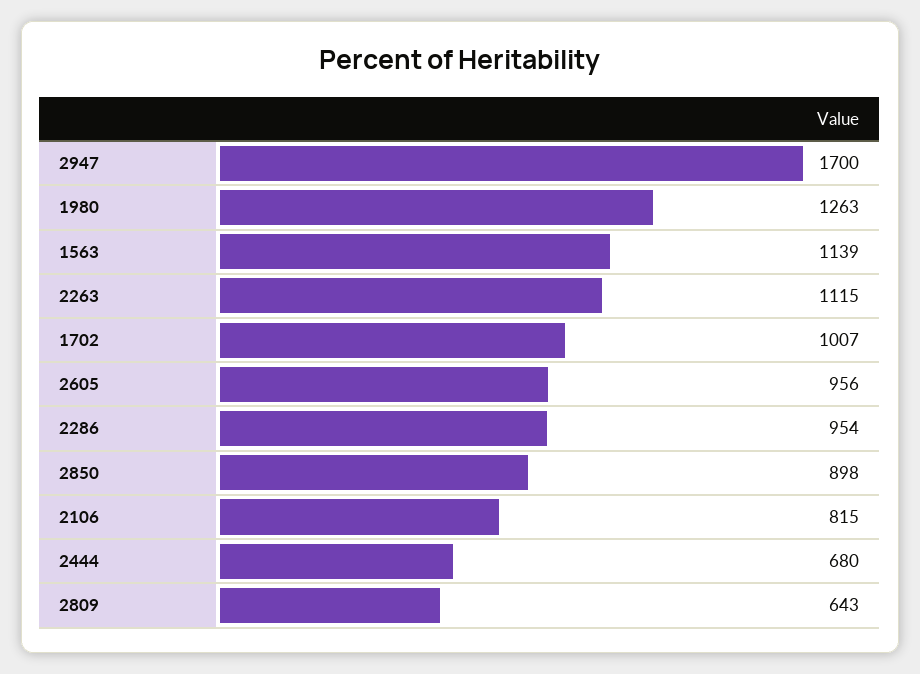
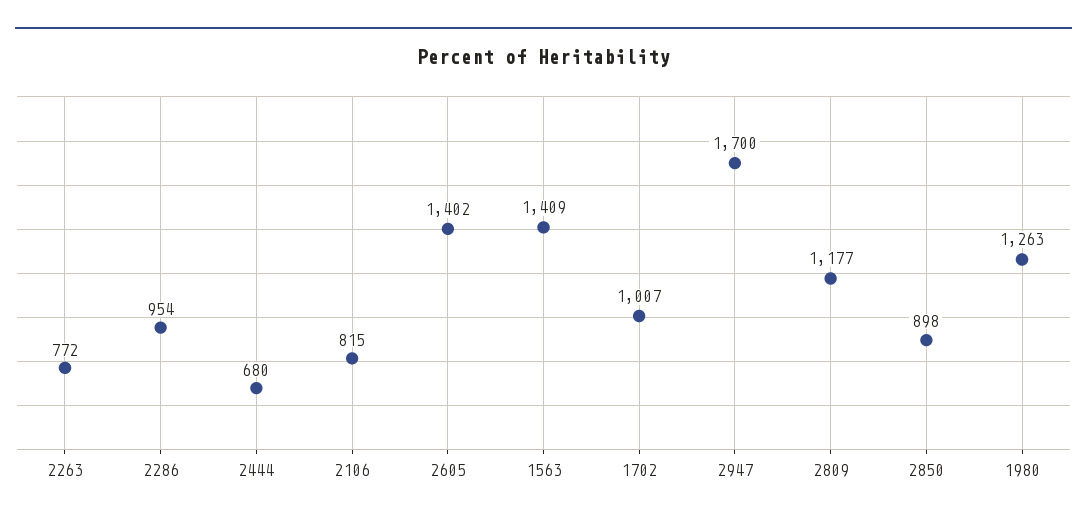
  {
    "2947": 1700,
    "1980": 1263,
-   "1563": 1139,
+   "1563": 1409,
-   "2263": 1115,
+   "2263": 772,
    "1702": 1007,
-   "2605": 956,
+   "2605": 1402,
    "2286": 954,
    "2850": 898,
    "2106": 815,
    "2444": 680,
-   "2809": 643
+   "2809": 1177
  }

